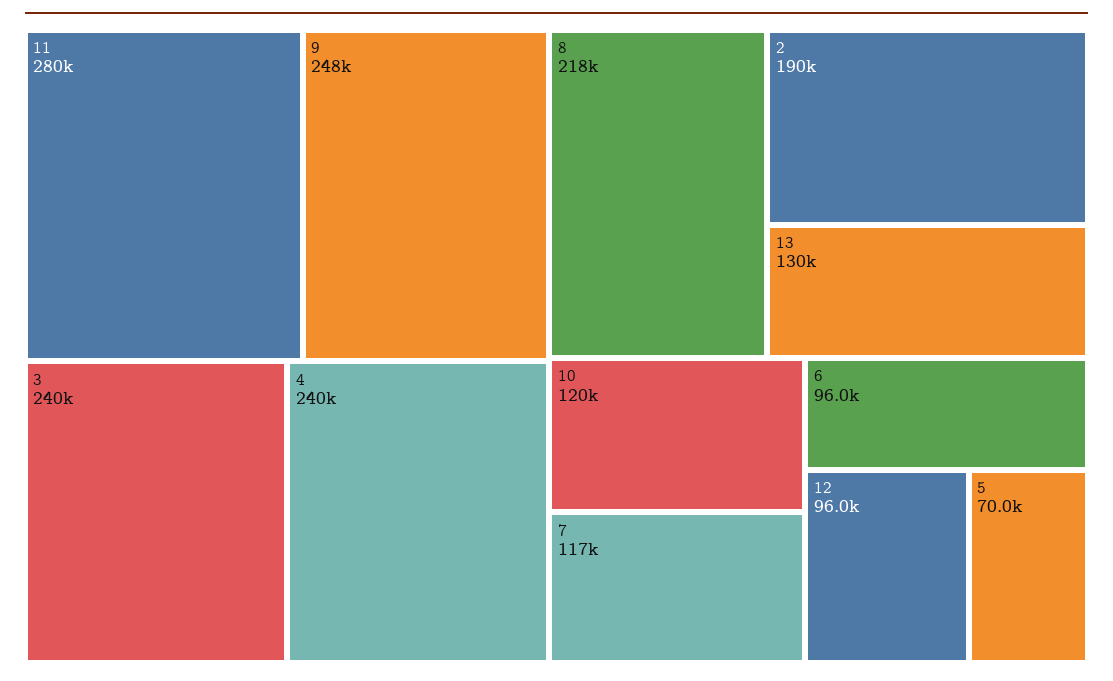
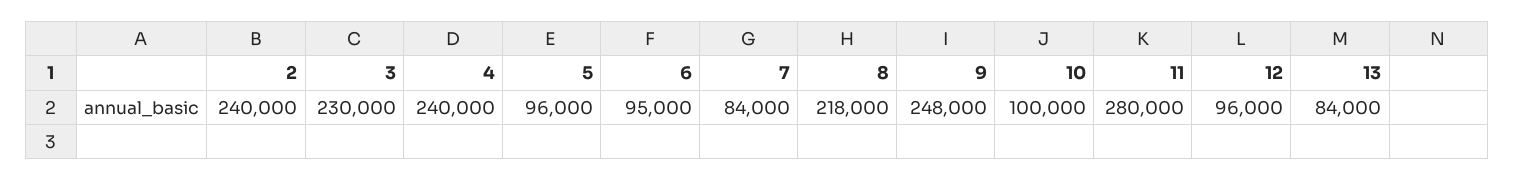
  {
    "11": 280000,
    "9": 248000,
-   "3": 240000,
+   "3": 230000,
    "4": 240000,
    "8": 218000,
-   "2": 190000,
+   "2": 240000,
-   "13": 130000,
+   "13": 84000,
-   "10": 120000,
+   "10": 100000,
-   "7": 117000,
+   "7": 84000,
-   "6": 96000,
+   "6": 95000,
    "12": 96000,
-   "5": 70000
+   "5": 96000
  }

